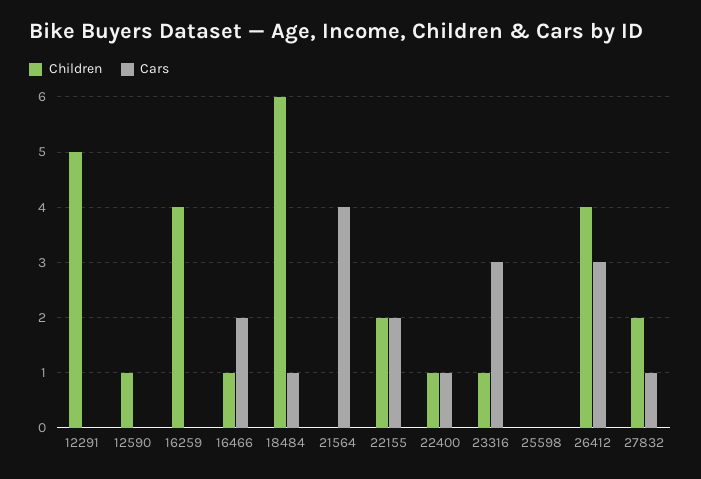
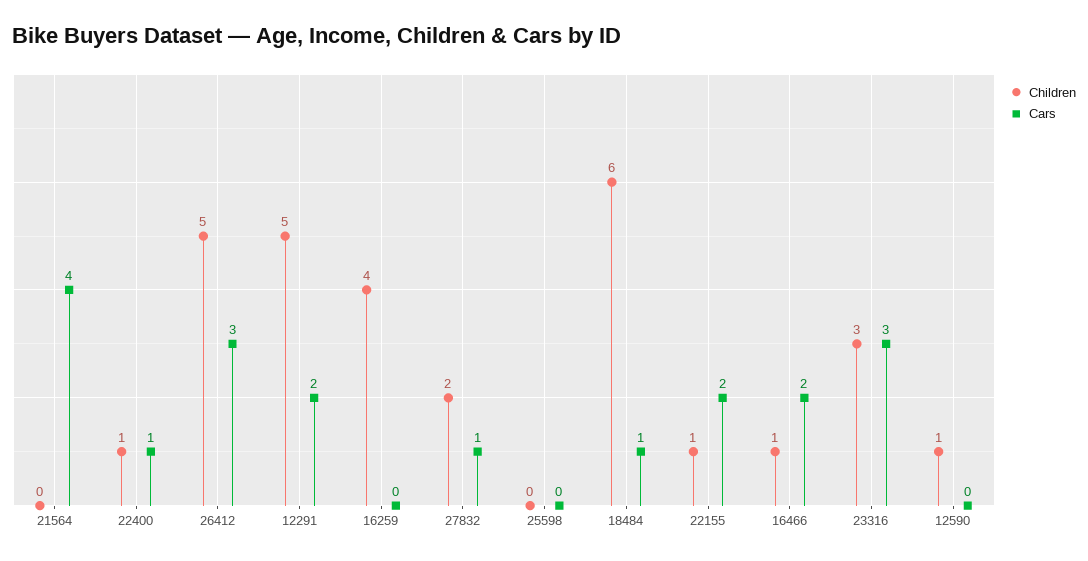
  {
    "Children": {
      "12291": 5,
      "12590": 1,
      "16259": 4,
      "16466": 1,
      "18484": 6,
      "21564": 0,
-     "22155": 2,
+     "22155": 1,
      "22400": 1,
-     "23316": 1,
+     "23316": 3,
      "25598": 0,
-     "26412": 4,
+     "26412": 5,
      "27832": 2
    },
    "Cars": {
-     "12291": 0,
+     "12291": 2,
      "12590": 0,
      "16259": 0,
      "16466": 2,
      "18484": 1,
      "21564": 4,
      "22155": 2,
      "22400": 1,
      "23316": 3,
      "25598": 0,
      "26412": 3,
      "27832": 1
    }
  }

